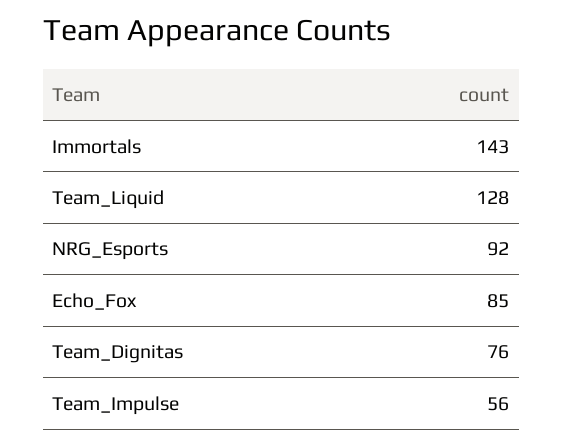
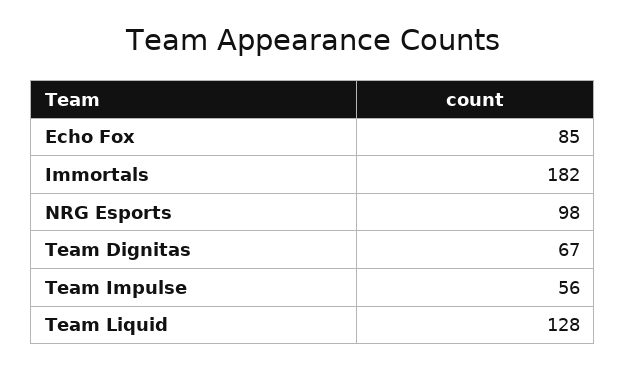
  {
-   "Immortals": 143,
+   "Immortals": 182,
    "Team_Liquid": 128,
-   "NRG_Esports": 92,
+   "NRG_Esports": 98,
    "Echo_Fox": 85,
-   "Team_Dignitas": 76,
+   "Team_Dignitas": 67,
    "Team_Impulse": 56
  }

